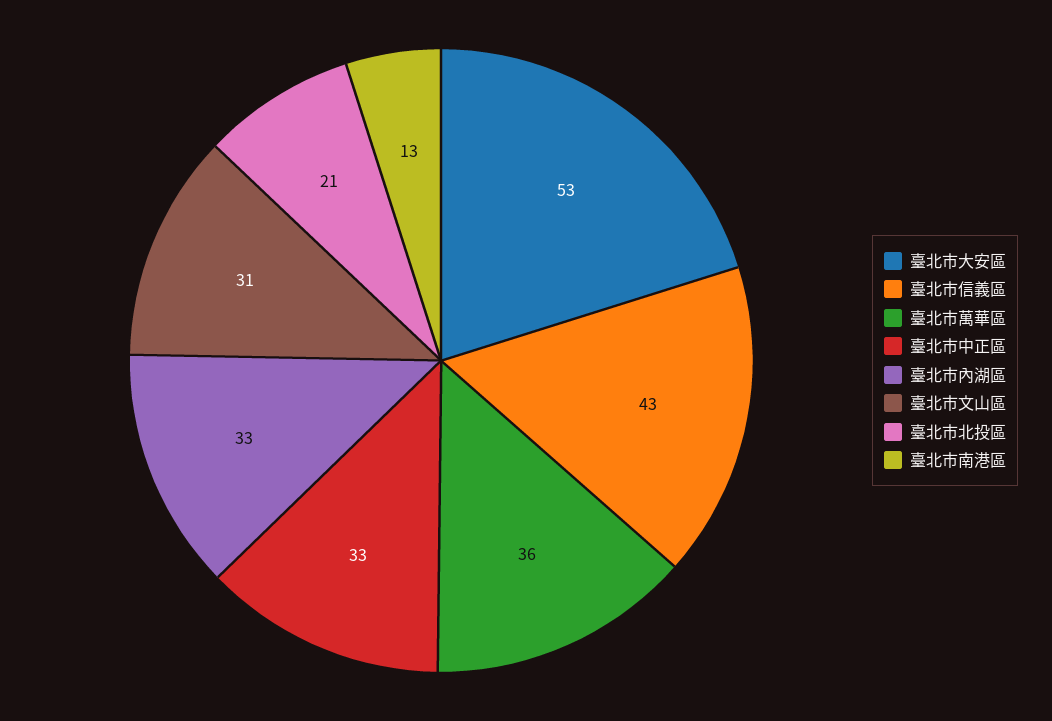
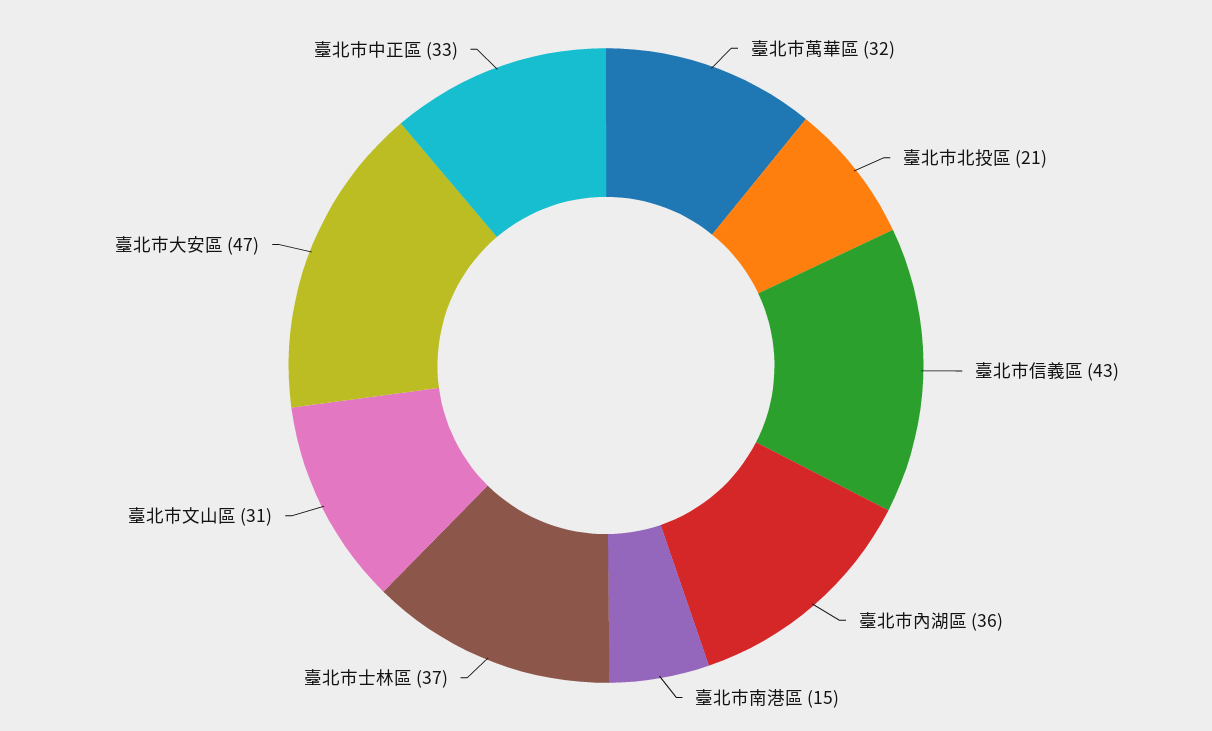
  {
-   "臺北市大安區": 53,
+   "臺北市大安區": 47,
    "臺北市信義區": 43,
-   "臺北市萬華區": 36,
+   "臺北市萬華區": 32,
    "臺北市中正區": 33,
-   "臺北市內湖區": 33,
+   "臺北市內湖區": 36,
    "臺北市文山區": 31,
    "臺北市北投區": 21,
-   "臺北市南港區": 13
+   "臺北市南港區": 15,
+   "臺北市士林區": 37
  }

